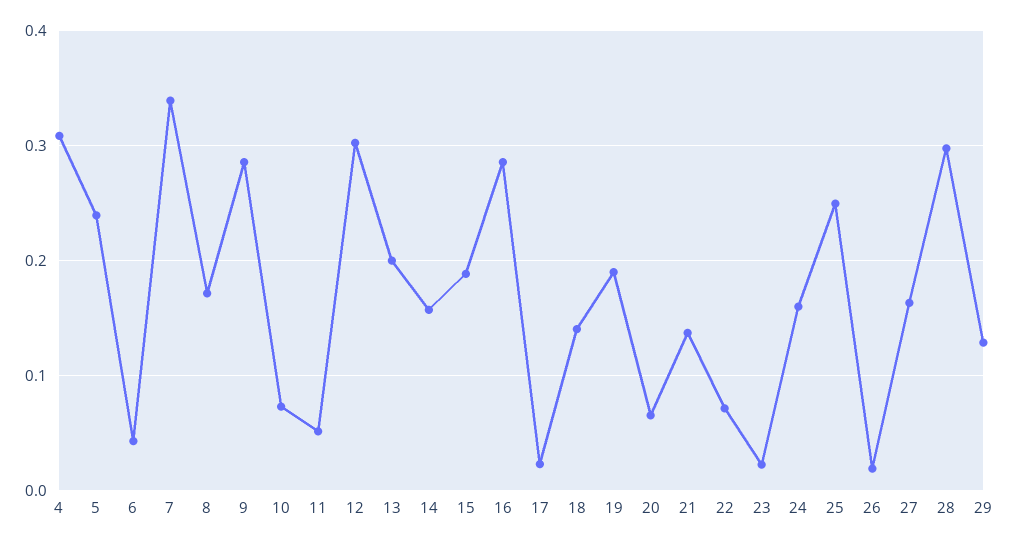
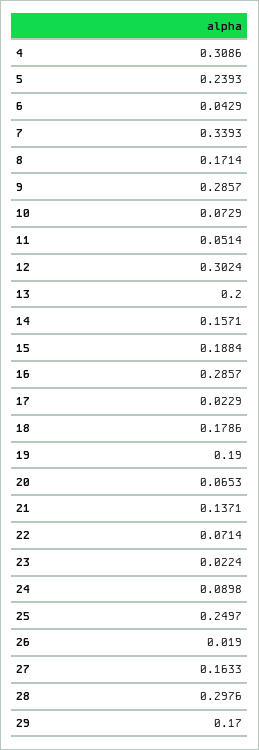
  {
    "4": 0.3086,
    "5": 0.2393,
    "6": 0.0429,
    "7": 0.3393,
    "8": 0.1714,
    "9": 0.2857,
    "10": 0.0729,
    "11": 0.0514,
    "12": 0.3024,
    "13": 0.2,
    "14": 0.1571,
    "15": 0.1884,
    "16": 0.2857,
    "17": 0.0229,
-   "18": 0.14,
+   "18": 0.1786,
    "19": 0.19,
    "20": 0.0653,
    "21": 0.1371,
    "22": 0.0714,
    "23": 0.0224,
-   "24": 0.16,
+   "24": 0.0898,
    "25": 0.2497,
    "26": 0.019,
    "27": 0.1633,
    "28": 0.2976,
-   "29": 0.13
+   "29": 0.17
  }

